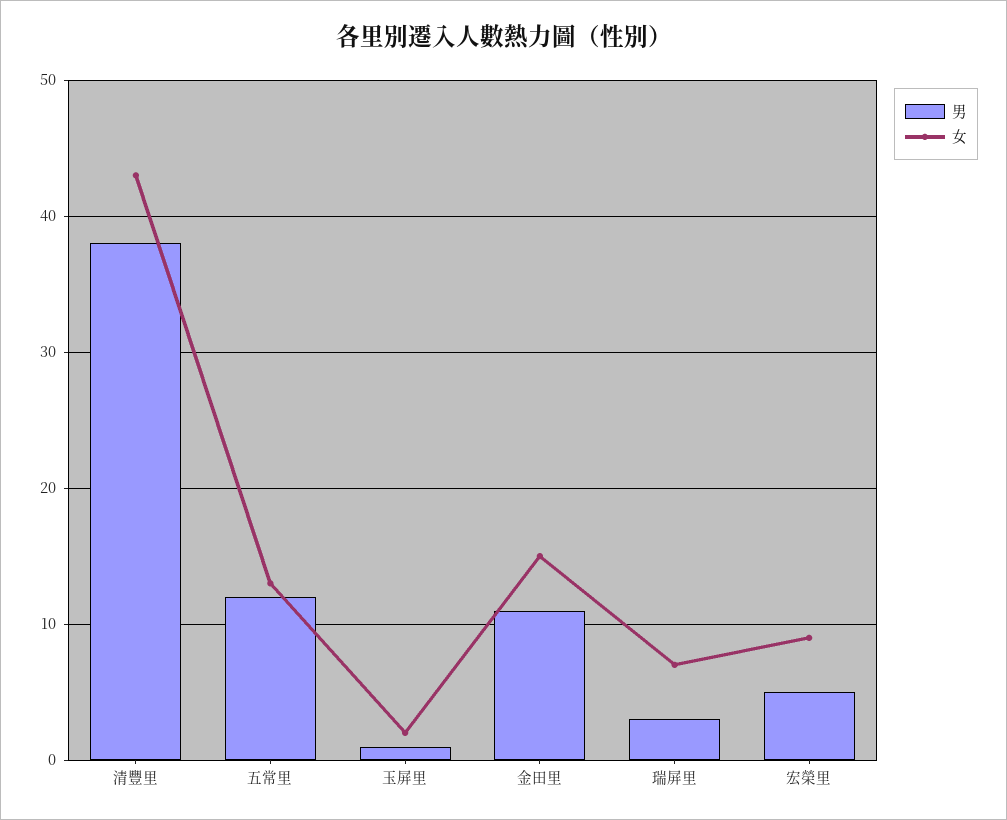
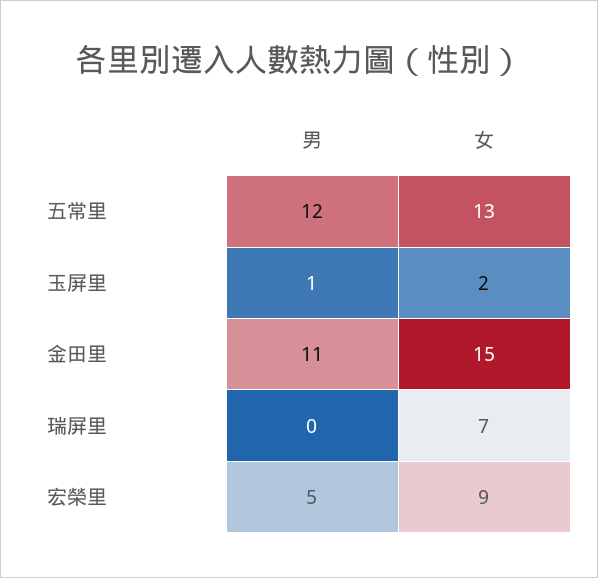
  {
    "男": {
-     "清豐里": 38,
      "五常里": 12,
      "玉屏里": 1,
      "金田里": 11,
-     "瑞屏里": 3,
+     "瑞屏里": 0,
      "宏榮里": 5
    },
    "女": {
-     "清豐里": 43,
      "五常里": 13,
      "玉屏里": 2,
      "金田里": 15,
      "瑞屏里": 7,
      "宏榮里": 9
    }
  }

